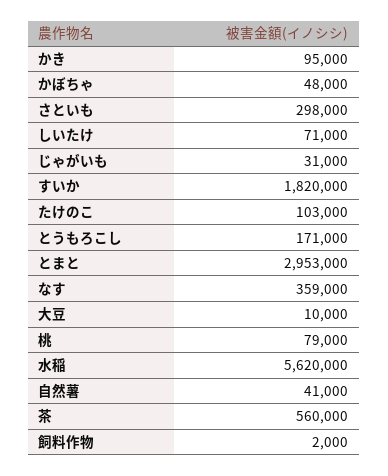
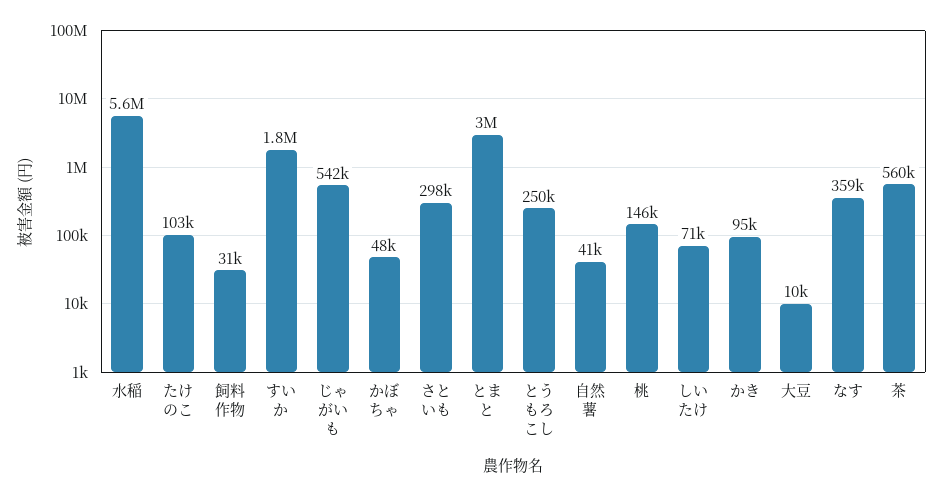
  {
    "かき": 95000,
    "かぼちゃ": 48000,
    "さといも": 298000,
    "しいたけ": 71000,
-   "じゃがいも": 31000,
+   "じゃがいも": 542000,
    "すいか": 1820000,
    "たけのこ": 103000,
-   "とうもろこし": 171000,
+   "とうもろこし": 250000,
    "とまと": 2953000,
    "なす": 359000,
    "大豆": 10000,
-   "桃": 79000,
+   "桃": 146000,
    "水稲": 5620000,
    "自然薯": 41000,
    "茶": 560000,
-   "飼料作物": 2000
+   "飼料作物": 31000
  }

